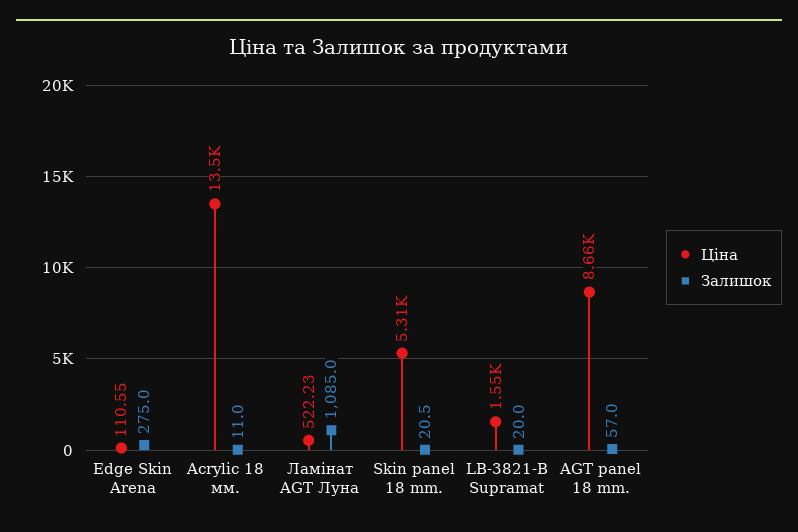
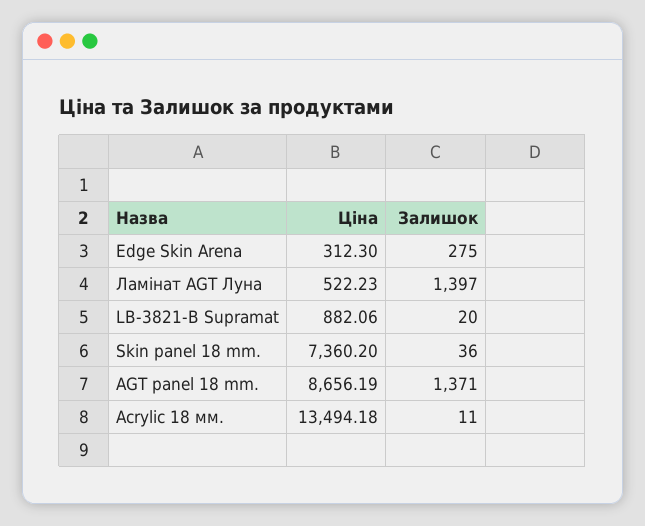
  {
    "Ціна": {
-     "Edge Skin Arena": 110.55,
+     "Edge Skin Arena": 312.3,
      "Acrylic 18 мм.": 13494.18,
      "Ламінат AGT Луна": 522.23,
-     "Skin panel 18 mm.": 5310,
+     "Skin panel 18 mm.": 7360.2,
-     "LB-3821-В Supramat": 1550,
+     "LB-3821-В Supramat": 882.06,
      "AGT panel 18 mm.": 8656.19
    },
    "Залишок": {
      "Edge Skin Arena": 275,
      "Acrylic 18 мм.": 11,
-     "Ламінат AGT Луна": 1085,
+     "Ламінат AGT Луна": 1397,
-     "Skin panel 18 mm.": 20.5,
+     "Skin panel 18 mm.": 36,
      "LB-3821-В Supramat": 20,
-     "AGT panel 18 mm.": 57
+     "AGT panel 18 mm.": 1371
    }
  }

